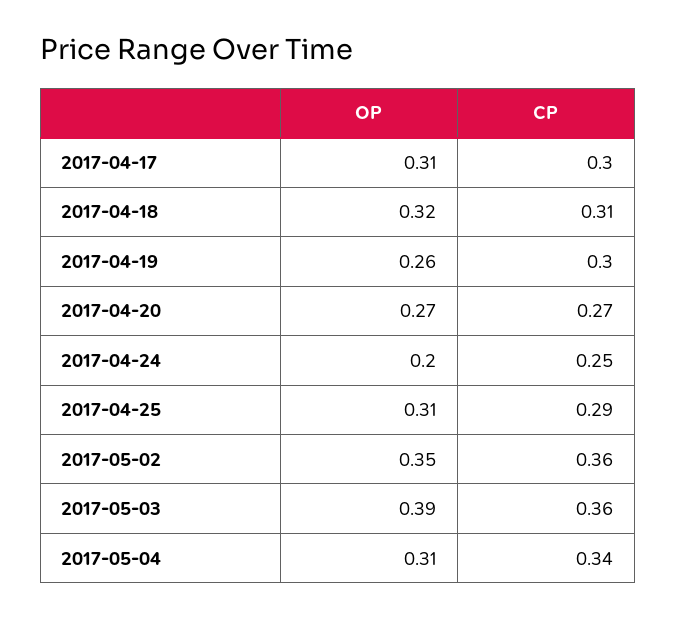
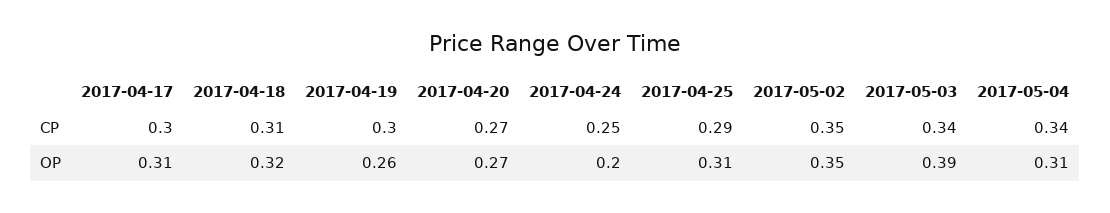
  {
    "OP": {
      "2017-04-17": 0.31,
      "2017-04-18": 0.32,
      "2017-04-19": 0.26,
      "2017-04-20": 0.27,
      "2017-04-24": 0.2,
      "2017-04-25": 0.31,
      "2017-05-02": 0.35,
      "2017-05-03": 0.39,
      "2017-05-04": 0.31
    },
    "CP": {
      "2017-04-17": 0.3,
      "2017-04-18": 0.31,
      "2017-04-19": 0.3,
      "2017-04-20": 0.27,
      "2017-04-24": 0.25,
      "2017-04-25": 0.29,
-     "2017-05-02": 0.36,
+     "2017-05-02": 0.35,
-     "2017-05-03": 0.36,
+     "2017-05-03": 0.34,
      "2017-05-04": 0.34
    }
  }

